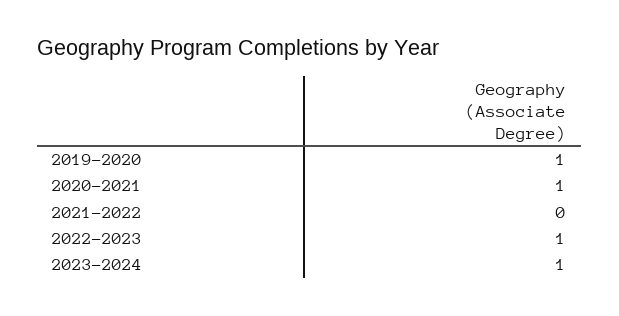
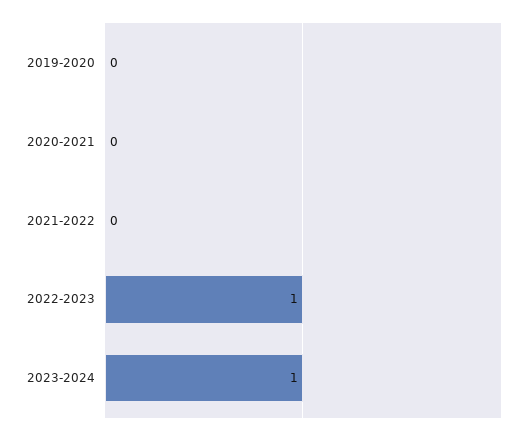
  {
-   "2019-2020": 1,
+   "2019-2020": 0,
-   "2020-2021": 1,
+   "2020-2021": 0,
    "2021-2022": 0,
    "2022-2023": 1,
    "2023-2024": 1
  }

